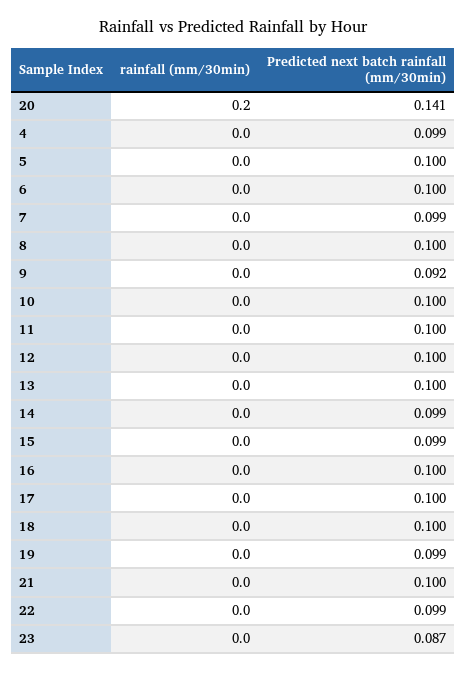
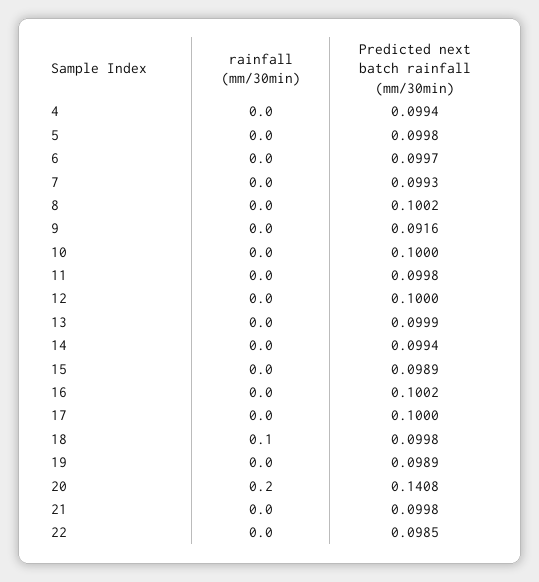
  {
    "rainfall (mm/30min)": {
      "20": 0.2,
      "4": 0,
      "5": 0,
      "6": 0,
      "7": 0,
      "8": 0,
      "9": 0,
      "10": 0,
      "11": 0,
      "12": 0,
      "13": 0,
      "14": 0,
      "15": 0,
      "16": 0,
      "17": 0,
-     "18": 0,
+     "18": 0.1,
      "19": 0,
      "21": 0,
-     "22": 0,
+     "22": 0
-     "23": 0
    },
    "Predicted next batch rainfall (mm/30min)": {
      "20": 0.1408,
      "4": 0.0994,
      "5": 0.0998,
      "6": 0.0997,
      "7": 0.0993,
      "8": 0.1002,
      "9": 0.0916,
      "10": 0.1,
      "11": 0.0998,
      "12": 0.1,
      "13": 0.0999,
      "14": 0.0994,
      "15": 0.0989,
      "16": 0.1002,
      "17": 0.1,
      "18": 0.0998,
      "19": 0.0989,
      "21": 0.0998,
-     "22": 0.0985,
+     "22": 0.0985
-     "23": 0.087
    }
  }

